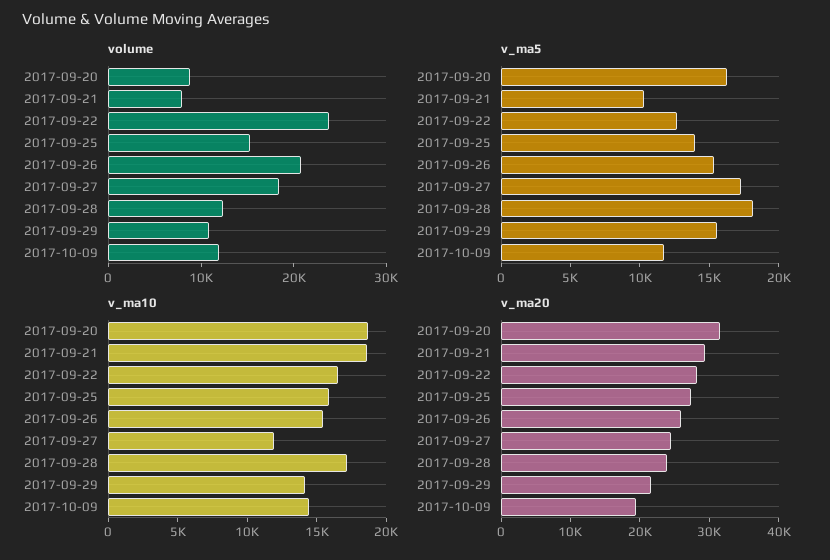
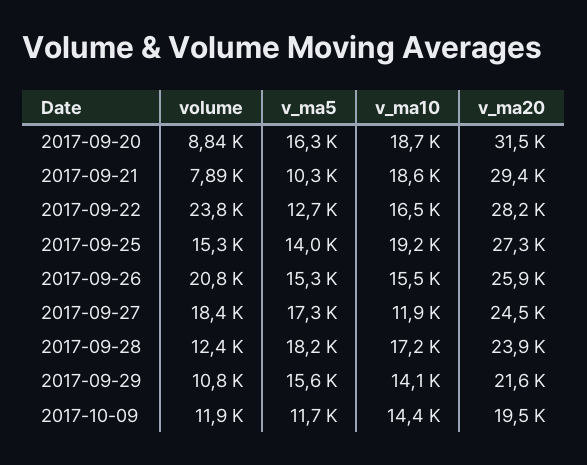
  {
    "volume": {
      "2017-09-20": 8840,
      "2017-09-21": 7890,
      "2017-09-22": 23800,
      "2017-09-25": 15300,
      "2017-09-26": 20800,
      "2017-09-27": 18400,
      "2017-09-28": 12400,
      "2017-09-29": 10800,
      "2017-10-09": 11900
    },
    "v_ma5": {
      "2017-09-20": 16300,
      "2017-09-21": 10300,
      "2017-09-22": 12700,
      "2017-09-25": 14000,
      "2017-09-26": 15300,
      "2017-09-27": 17300,
      "2017-09-28": 18200,
      "2017-09-29": 15600,
      "2017-10-09": 11700
    },
    "v_ma10": {
      "2017-09-20": 18700,
      "2017-09-21": 18600,
      "2017-09-22": 16500,
-     "2017-09-25": 16000,
+     "2017-09-25": 19200,
      "2017-09-26": 15500,
      "2017-09-27": 11900,
      "2017-09-28": 17200,
      "2017-09-29": 14100,
      "2017-10-09": 14400
    },
    "v_ma20": {
      "2017-09-20": 31500,
      "2017-09-21": 29400,
      "2017-09-22": 28200,
      "2017-09-25": 27300,
      "2017-09-26": 25900,
      "2017-09-27": 24500,
      "2017-09-28": 23900,
      "2017-09-29": 21600,
      "2017-10-09": 19500
    }
  }

